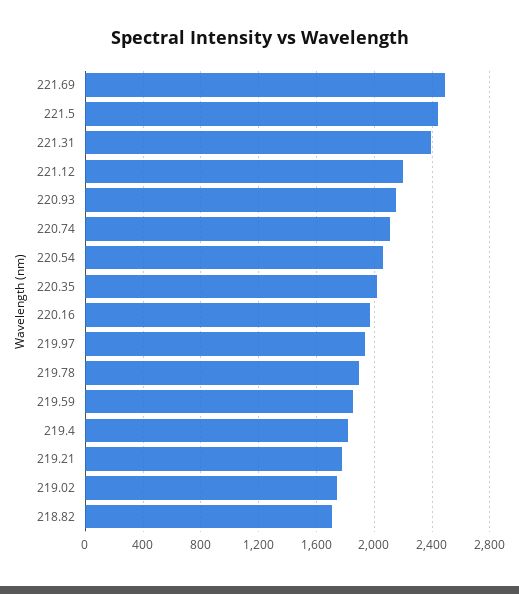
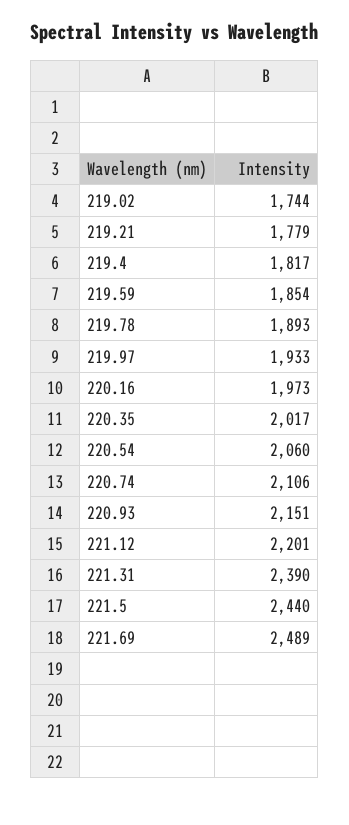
  {
    "221.69": 2489,
    "221.5": 2440,
    "221.31": 2390,
    "221.12": 2201,
    "220.93": 2151,
    "220.74": 2106,
    "220.54": 2060,
    "220.35": 2017,
    "220.16": 1973,
    "219.97": 1933,
    "219.78": 1893,
    "219.59": 1854,
    "219.4": 1817,
    "219.21": 1779,
-   "219.02": 1744,
+   "219.02": 1744
-   "218.82": 1700
  }

